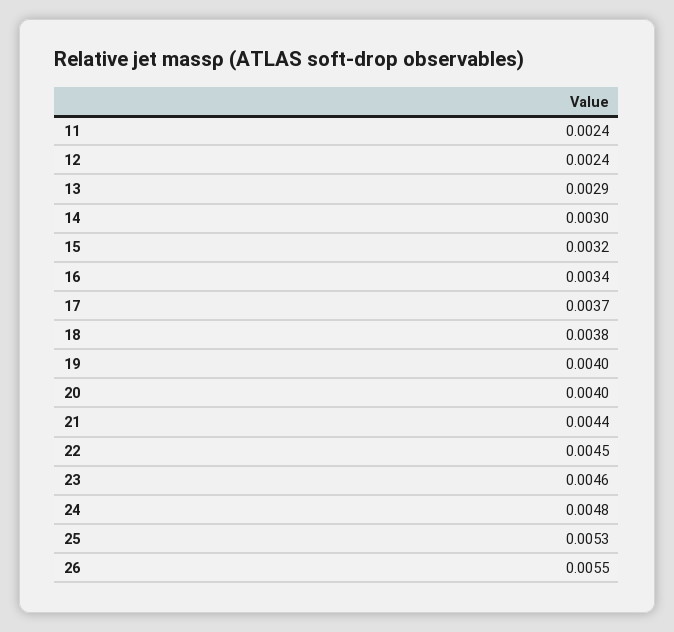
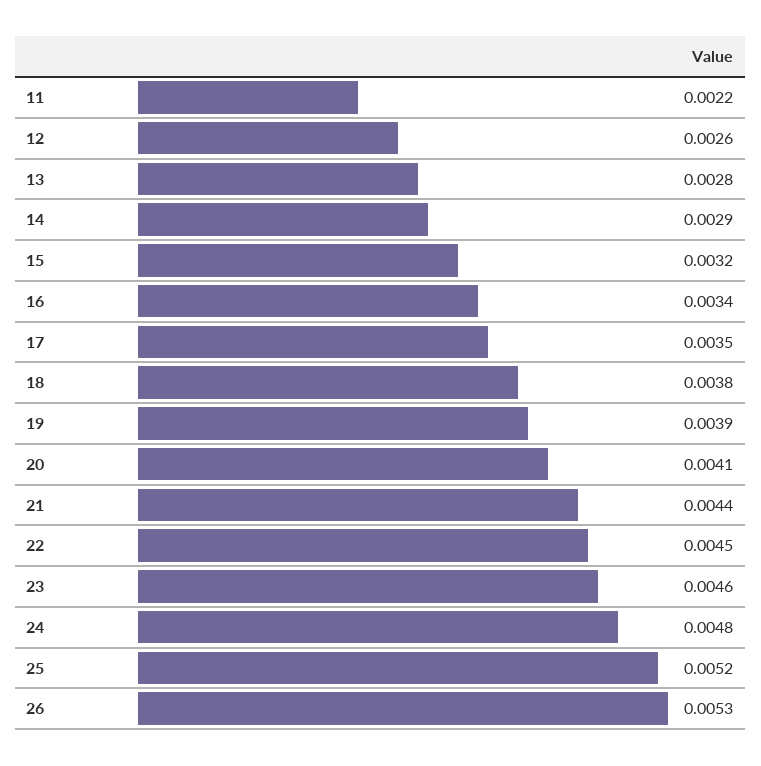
  {
-   "11": 0.0024,
+   "11": 0.0022,
-   "12": 0.0024,
+   "12": 0.0026,
-   "13": 0.0029,
+   "13": 0.0028,
-   "14": 0.003,
+   "14": 0.0029,
    "15": 0.0032,
    "16": 0.0034,
-   "17": 0.0037,
+   "17": 0.0035,
    "18": 0.0038,
-   "19": 0.004,
+   "19": 0.0039,
-   "20": 0.004,
+   "20": 0.0041,
    "21": 0.0044,
    "22": 0.0045,
    "23": 0.0046,
    "24": 0.0048,
-   "25": 0.0053,
+   "25": 0.0052,
-   "26": 0.0055
+   "26": 0.0053
  }

